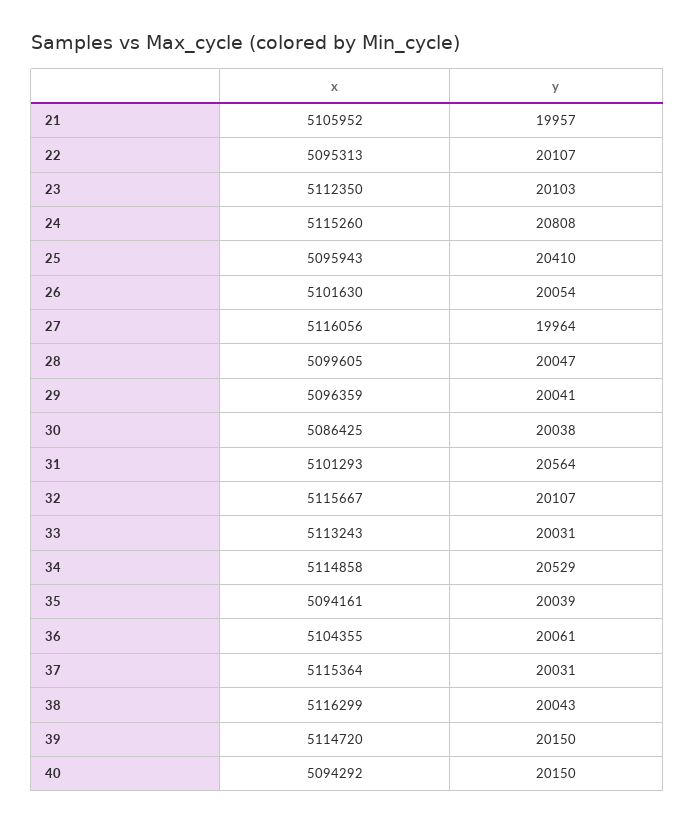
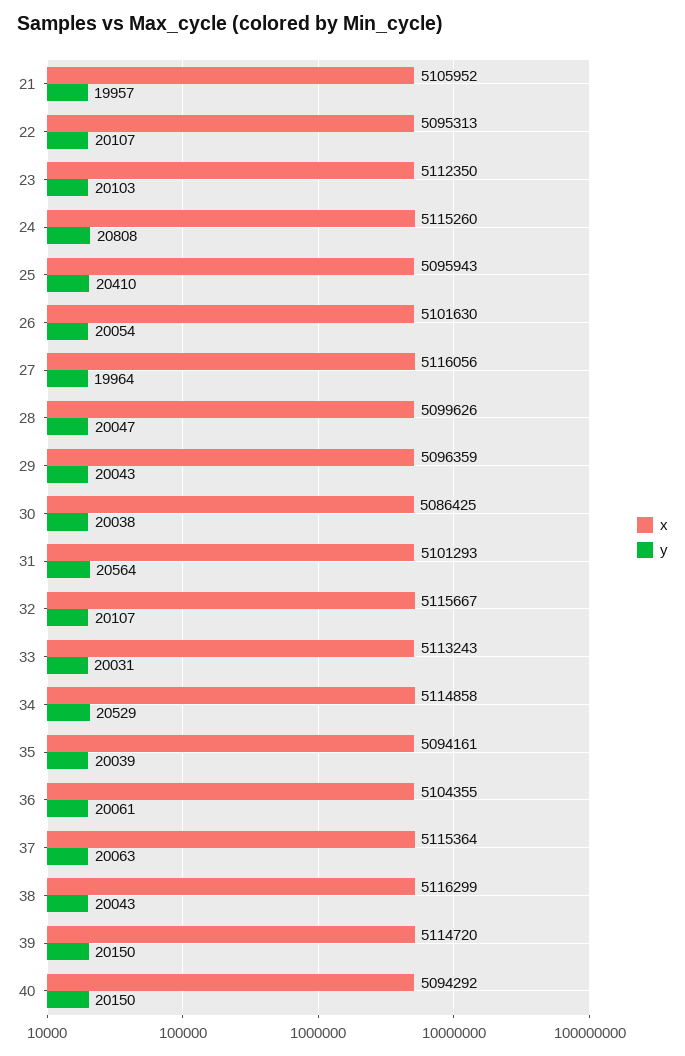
  {
    "x": {
      "21": 5105952,
      "22": 5095313,
      "23": 5112350,
      "24": 5115260,
      "25": 5095943,
      "26": 5101630,
      "27": 5116056,
-     "28": 5099605,
+     "28": 5099626,
      "29": 5096359,
      "30": 5086425,
      "31": 5101293,
      "32": 5115667,
      "33": 5113243,
      "34": 5114858,
      "35": 5094161,
      "36": 5104355,
      "37": 5115364,
      "38": 5116299,
      "39": 5114720,
      "40": 5094292
    },
    "y": {
      "21": 19957,
      "22": 20107,
      "23": 20103,
      "24": 20808,
      "25": 20410,
      "26": 20054,
      "27": 19964,
      "28": 20047,
-     "29": 20041,
+     "29": 20043,
      "30": 20038,
      "31": 20564,
      "32": 20107,
      "33": 20031,
      "34": 20529,
      "35": 20039,
      "36": 20061,
-     "37": 20031,
+     "37": 20063,
      "38": 20043,
      "39": 20150,
      "40": 20150
    }
  }

